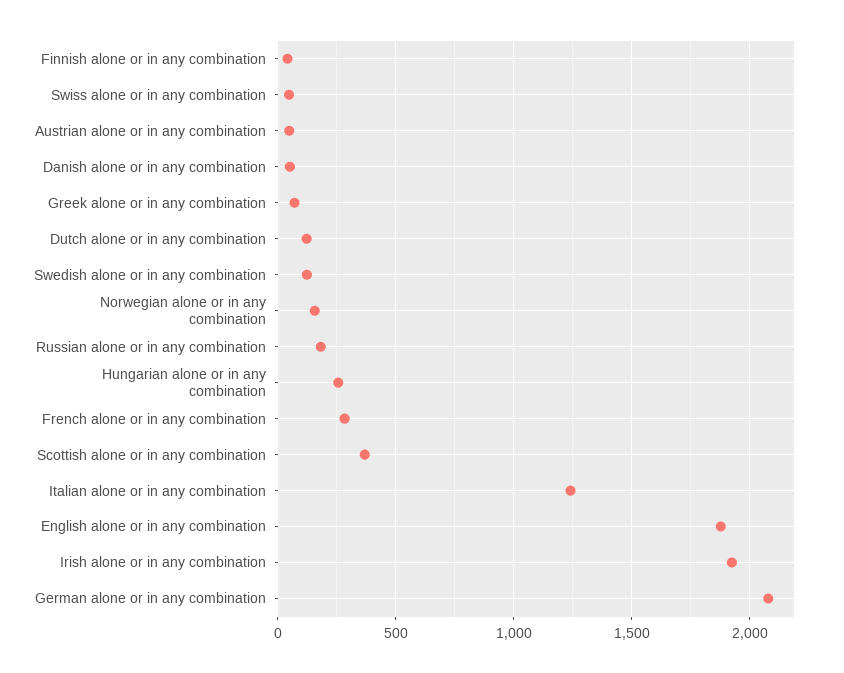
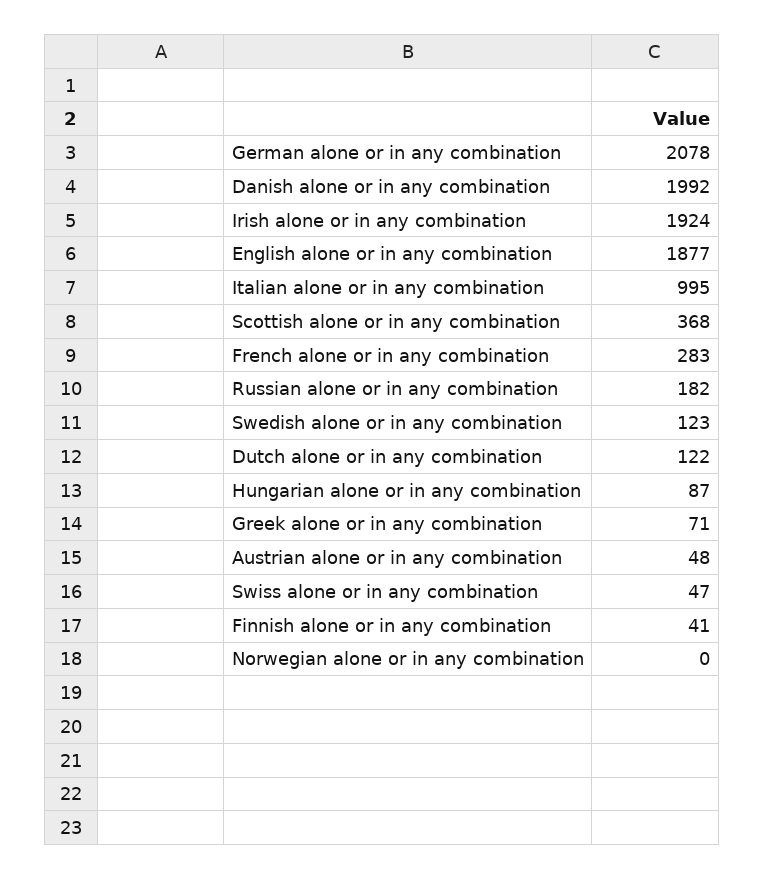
  {
    "Finnish alone or in any combination": 41,
    "Swiss alone or in any combination": 47,
    "Austrian alone or in any combination": 48,
-   "Danish alone or in any combination": 50,
+   "Danish alone or in any combination": 1992,
    "Greek alone or in any combination": 71,
    "Dutch alone or in any combination": 122,
    "Swedish alone or in any combination": 123,
-   "Norwegian alone or in any combination": 150,
+   "Norwegian alone or in any combination": 0,
    "Russian alone or in any combination": 182,
-   "Hungarian alone or in any combination": 250,
+   "Hungarian alone or in any combination": 87,
    "French alone or in any combination": 283,
    "Scottish alone or in any combination": 368,
-   "Italian alone or in any combination": 1250,
+   "Italian alone or in any combination": 995,
    "English alone or in any combination": 1877,
    "Irish alone or in any combination": 1924,
    "German alone or in any combination": 2078
  }

